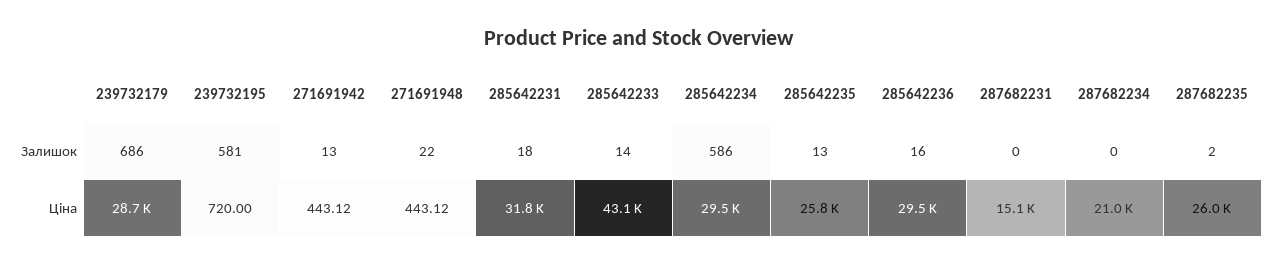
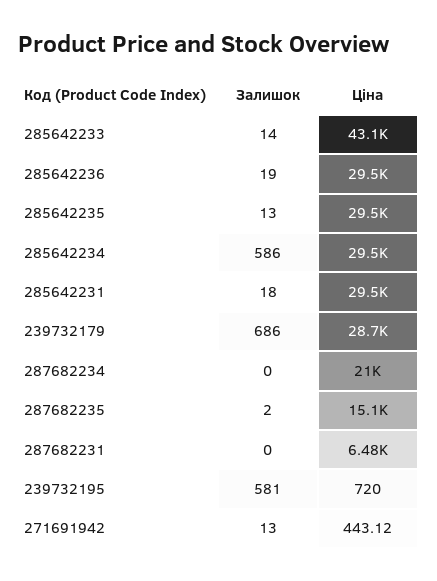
  {
    "239732179": {
      "Залишок": 686,
      "Ціна": 28700
    },
    "239732195": {
      "Залишок": 581,
      "Ціна": 720
    },
    "271691942": {
      "Залишок": 13,
      "Ціна": 443.12
    },
-   "271691948": {
-     "Залишок": 22,
-     "Ціна": 443.12
-   },
    "285642231": {
      "Залишок": 18,
-     "Ціна": 31800
+     "Ціна": 29500
    },
    "285642233": {
      "Залишок": 14,
      "Ціна": 43100
    },
    "285642234": {
      "Залишок": 586,
      "Ціна": 29500
    },
    "285642235": {
      "Залишок": 13,
-     "Ціна": 25800
+     "Ціна": 29500
    },
    "285642236": {
-     "Залишок": 16,
+     "Залишок": 19,
      "Ціна": 29500
    },
    "287682231": {
      "Залишок": 0,
-     "Ціна": 15100
+     "Ціна": 6480
    },
    "287682234": {
      "Залишок": 0,
      "Ціна": 21000
    },
    "287682235": {
      "Залишок": 2,
-     "Ціна": 26000
+     "Ціна": 15100
    }
  }

